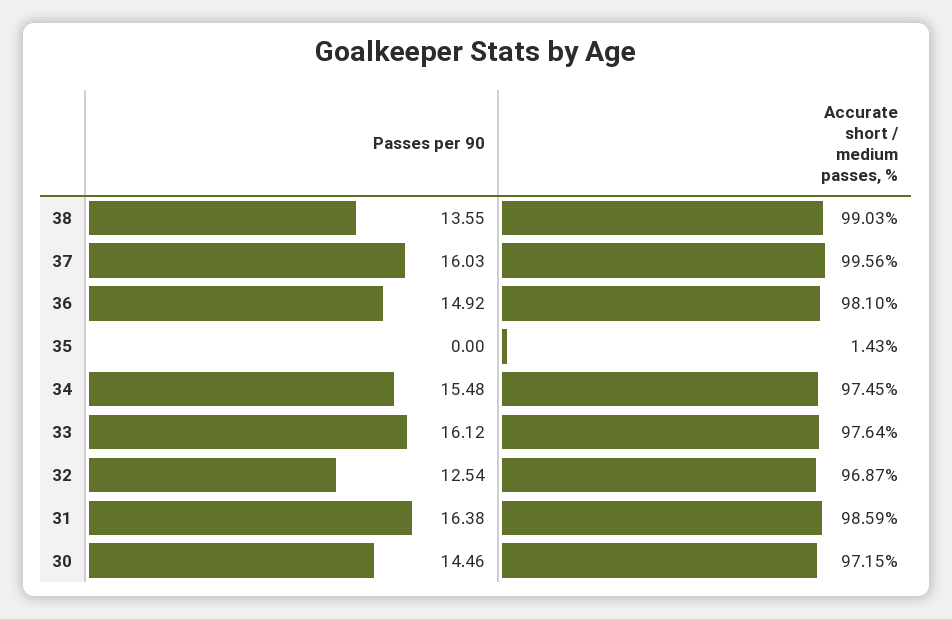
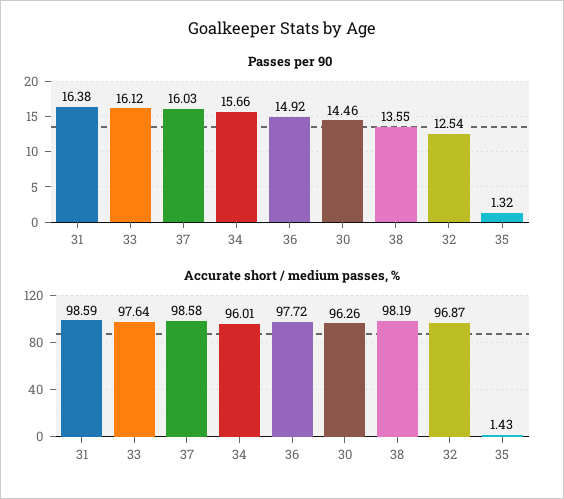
  {
    "Passes per 90": {
      "38": 13.55,
      "37": 16.03,
      "36": 14.92,
-     "35": 0,
+     "35": 1.32,
-     "34": 15.48,
+     "34": 15.66,
      "33": 16.12,
      "32": 12.54,
      "31": 16.38,
      "30": 14.46
    },
    "Accurate short / medium passes, %": {
-     "38": 99.03,
+     "38": 98.19,
-     "37": 99.56,
+     "37": 98.58,
-     "36": 98.1,
+     "36": 97.72,
      "35": 1.43,
-     "34": 97.45,
+     "34": 96.01,
      "33": 97.64,
      "32": 96.87,
      "31": 98.59,
-     "30": 97.15
+     "30": 96.26
    }
  }

